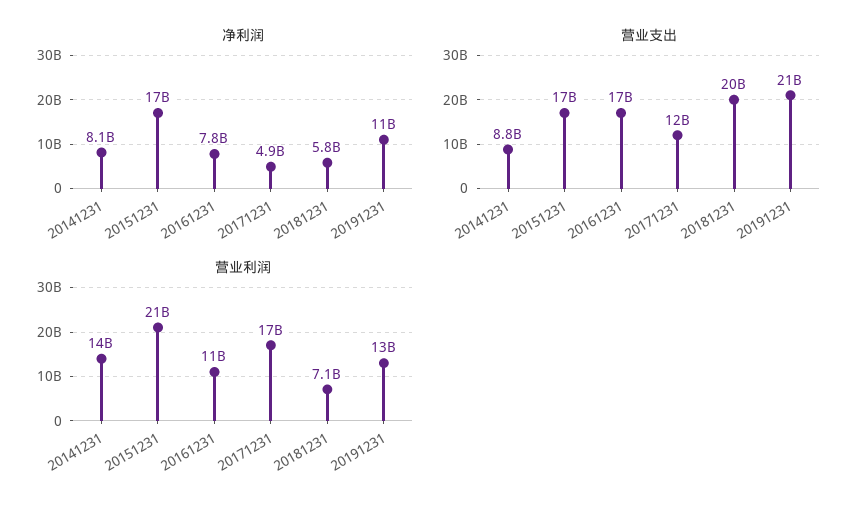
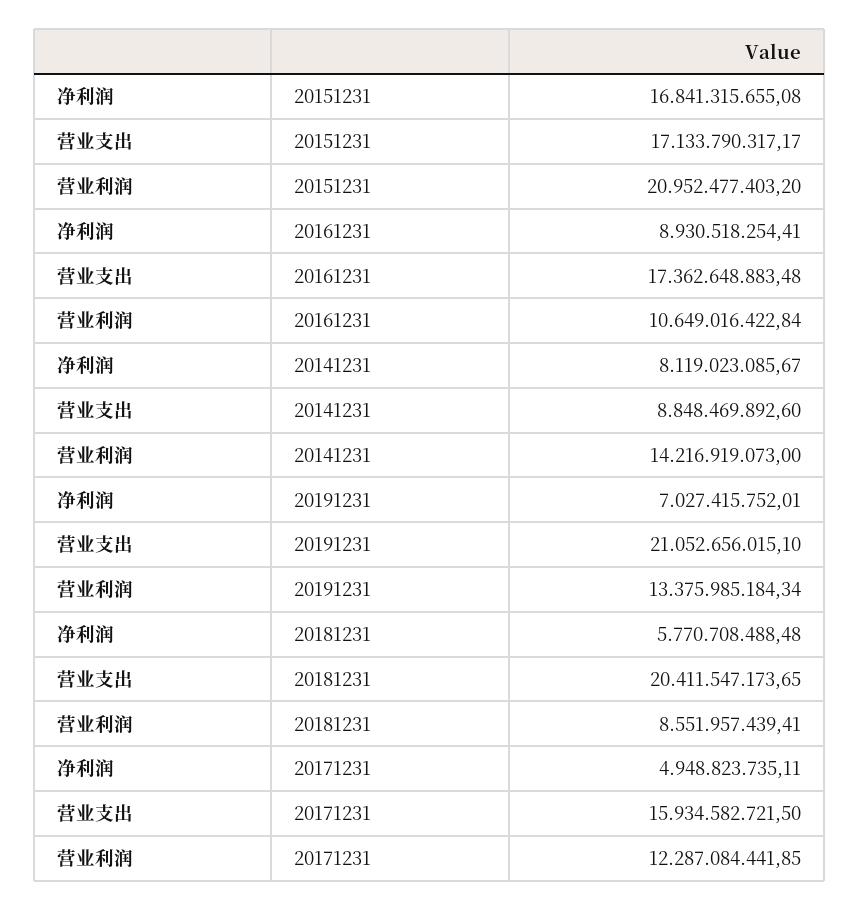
  {
    "净利润": {
      "20141231": 8119023085.67,
      "20151231": 16841315655.08,
-     "20161231": 7800000000,
+     "20161231": 8930518254.41,
      "20171231": 4948823735.11,
      "20181231": 5770708488.48,
-     "20191231": 11000000000
+     "20191231": 7027415752.01
    },
    "营业支出": {
      "20141231": 8848469892.6,
      "20151231": 17133790317.17,
      "20161231": 17362648883.48,
-     "20171231": 12000000000,
+     "20171231": 15934582721.5,
      "20181231": 20411547173.65,
      "20191231": 21052656015.1
    },
    "营业利润": {
      "20141231": 14216919073,
      "20151231": 20952477403.2,
      "20161231": 10649016422.84,
-     "20171231": 17000000000,
+     "20171231": 12287084441.85,
-     "20181231": 7100000000,
+     "20181231": 8551957439.41,
      "20191231": 13375985184.34
    }
  }

